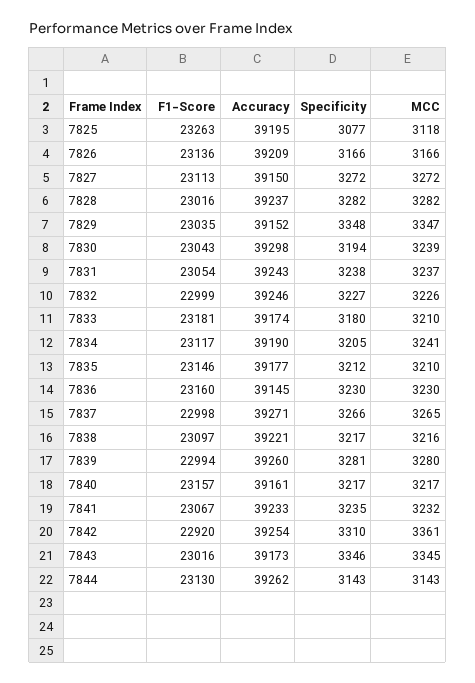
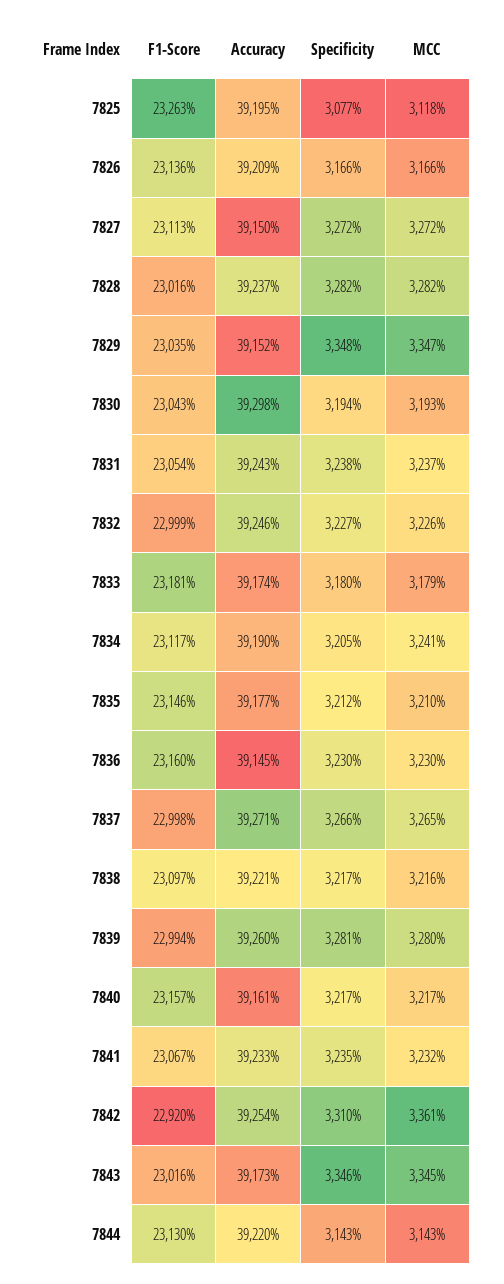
  {
    "F1-Score": {
      "7825": 23263,
      "7826": 23136,
      "7827": 23113,
      "7828": 23016,
      "7829": 23035,
      "7830": 23043,
      "7831": 23054,
      "7832": 22999,
      "7833": 23181,
      "7834": 23117,
      "7835": 23146,
      "7836": 23160,
      "7837": 22998,
      "7838": 23097,
      "7839": 22994,
      "7840": 23157,
      "7841": 23067,
      "7842": 22920,
      "7843": 23016,
      "7844": 23130
    },
    "Accuracy": {
      "7825": 39195,
      "7826": 39209,
      "7827": 39150,
      "7828": 39237,
      "7829": 39152,
      "7830": 39298,
      "7831": 39243,
      "7832": 39246,
      "7833": 39174,
      "7834": 39190,
      "7835": 39177,
      "7836": 39145,
      "7837": 39271,
      "7838": 39221,
      "7839": 39260,
      "7840": 39161,
      "7841": 39233,
      "7842": 39254,
      "7843": 39173,
-     "7844": 39262
+     "7844": 39220
    },
    "Specificity": {
      "7825": 3077,
      "7826": 3166,
      "7827": 3272,
      "7828": 3282,
      "7829": 3348,
      "7830": 3194,
      "7831": 3238,
      "7832": 3227,
      "7833": 3180,
      "7834": 3205,
      "7835": 3212,
      "7836": 3230,
      "7837": 3266,
      "7838": 3217,
      "7839": 3281,
      "7840": 3217,
      "7841": 3235,
      "7842": 3310,
      "7843": 3346,
      "7844": 3143
    },
    "MCC": {
      "7825": 3118,
      "7826": 3166,
      "7827": 3272,
      "7828": 3282,
      "7829": 3347,
-     "7830": 3239,
+     "7830": 3193,
      "7831": 3237,
      "7832": 3226,
-     "7833": 3210,
+     "7833": 3179,
      "7834": 3241,
      "7835": 3210,
      "7836": 3230,
      "7837": 3265,
      "7838": 3216,
      "7839": 3280,
      "7840": 3217,
      "7841": 3232,
      "7842": 3361,
      "7843": 3345,
      "7844": 3143
    }
  }

